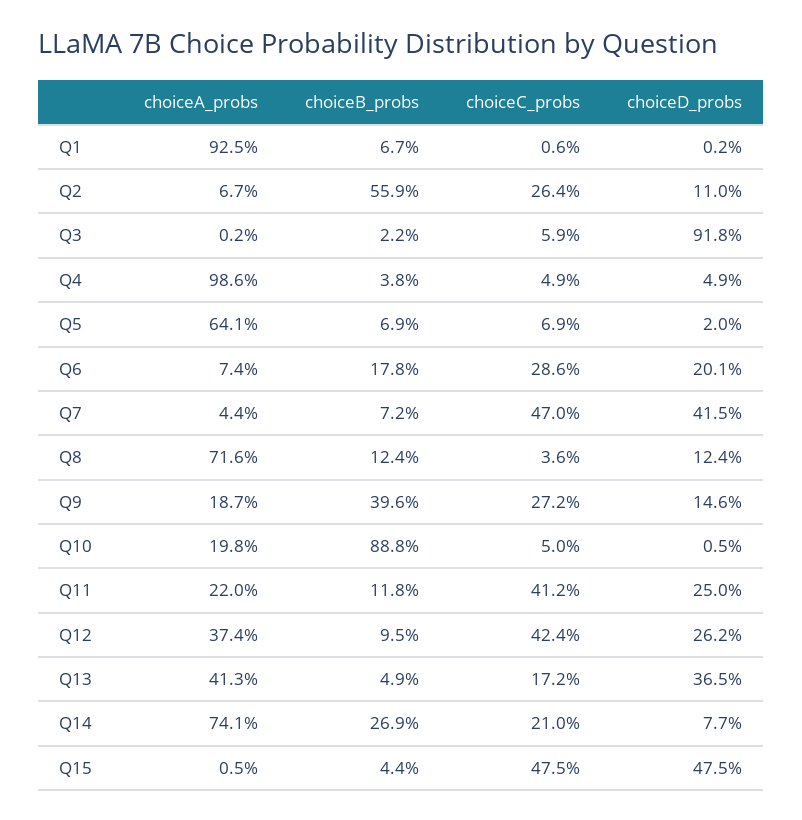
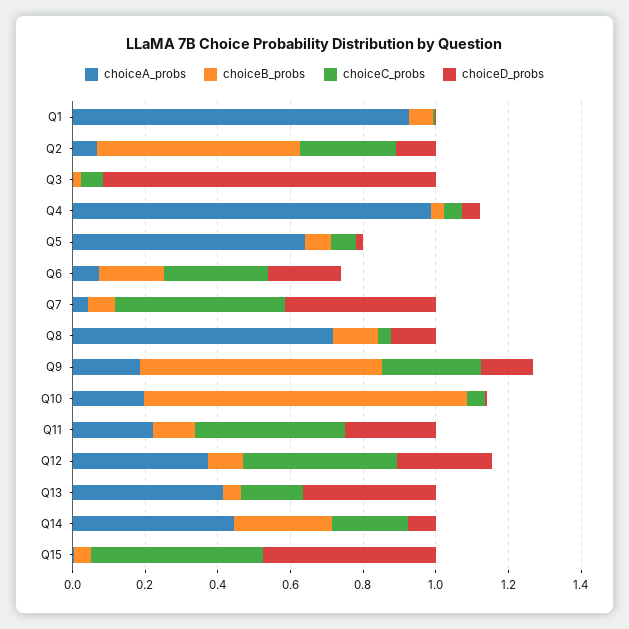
  {
    "choiceA_probs": {
      "Q1": 0.925,
      "Q2": 0.067,
      "Q3": 0.002,
      "Q4": 0.986,
      "Q5": 0.641,
      "Q6": 0.074,
      "Q7": 0.044,
      "Q8": 0.716,
      "Q9": 0.187,
      "Q10": 0.198,
      "Q11": 0.22,
      "Q12": 0.374,
      "Q13": 0.413,
-     "Q14": 0.741,
+     "Q14": 0.45,
      "Q15": 0.005
    },
    "choiceB_probs": {
      "Q1": 0.067,
      "Q2": 0.559,
      "Q3": 0.022,
      "Q4": 0.038,
      "Q5": 0.069,
      "Q6": 0.178,
      "Q7": 0.072,
      "Q8": 0.124,
-     "Q9": 0.396,
+     "Q9": 0.65,
      "Q10": 0.888,
      "Q11": 0.118,
      "Q12": 0.095,
      "Q13": 0.049,
      "Q14": 0.269,
      "Q15": 0.044
    },
    "choiceC_probs": {
      "Q1": 0.006,
      "Q2": 0.264,
      "Q3": 0.059,
      "Q4": 0.049,
      "Q5": 0.069,
      "Q6": 0.286,
      "Q7": 0.47,
      "Q8": 0.036,
      "Q9": 0.272,
      "Q10": 0.05,
      "Q11": 0.412,
      "Q12": 0.424,
      "Q13": 0.172,
      "Q14": 0.21,
      "Q15": 0.475
    },
    "choiceD_probs": {
      "Q1": 0.002,
      "Q2": 0.11,
      "Q3": 0.918,
      "Q4": 0.049,
      "Q5": 0.02,
      "Q6": 0.201,
      "Q7": 0.415,
      "Q8": 0.124,
      "Q9": 0.146,
      "Q10": 0.005,
      "Q11": 0.25,
      "Q12": 0.262,
      "Q13": 0.365,
      "Q14": 0.077,
      "Q15": 0.475
    }
  }

